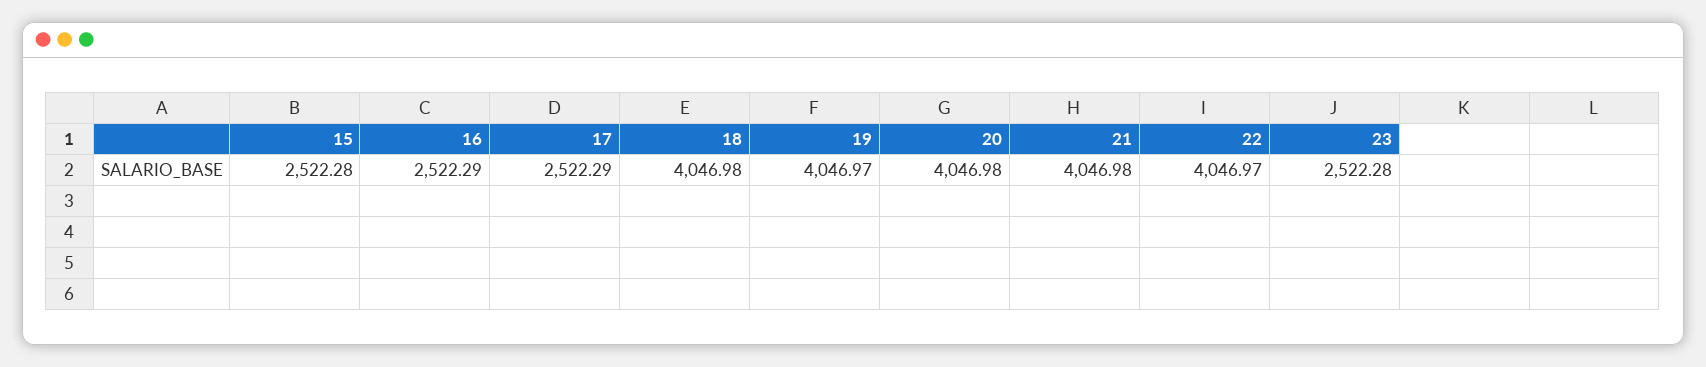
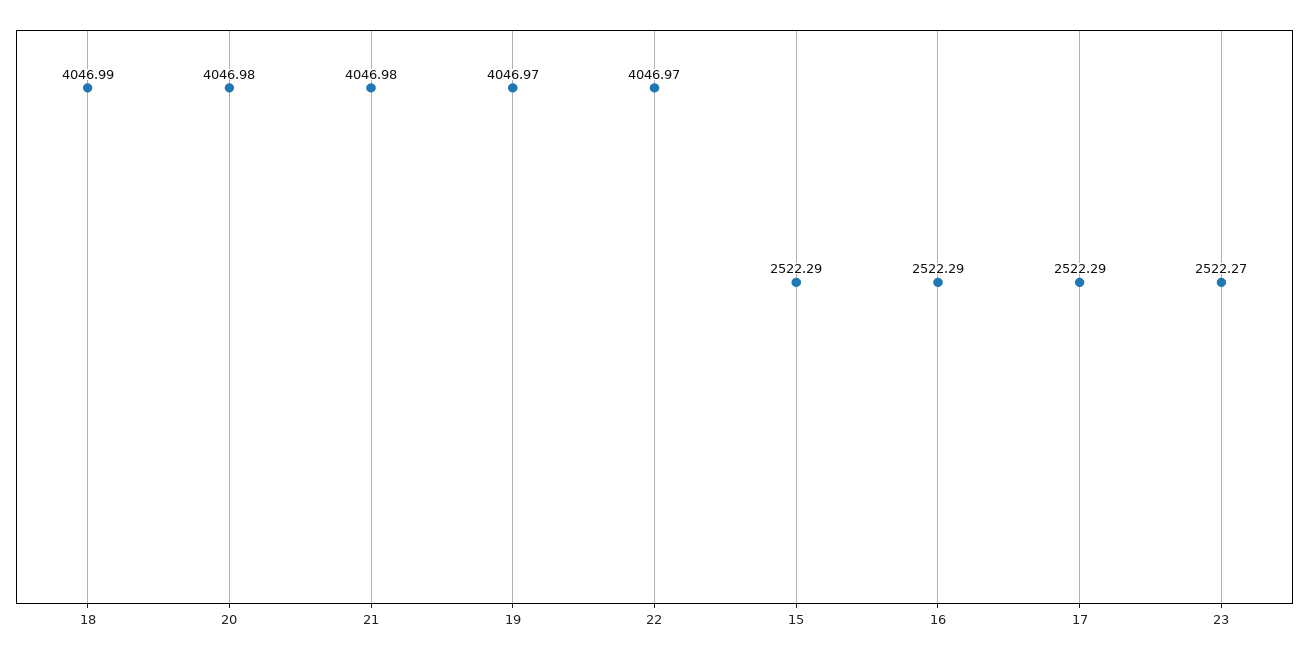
  {
-   "15": 2522.28,
+   "15": 2522.29,
    "16": 2522.29,
    "17": 2522.29,
-   "18": 4046.98,
+   "18": 4046.99,
    "19": 4046.97,
    "20": 4046.98,
    "21": 4046.98,
    "22": 4046.97,
-   "23": 2522.28
+   "23": 2522.27
  }

